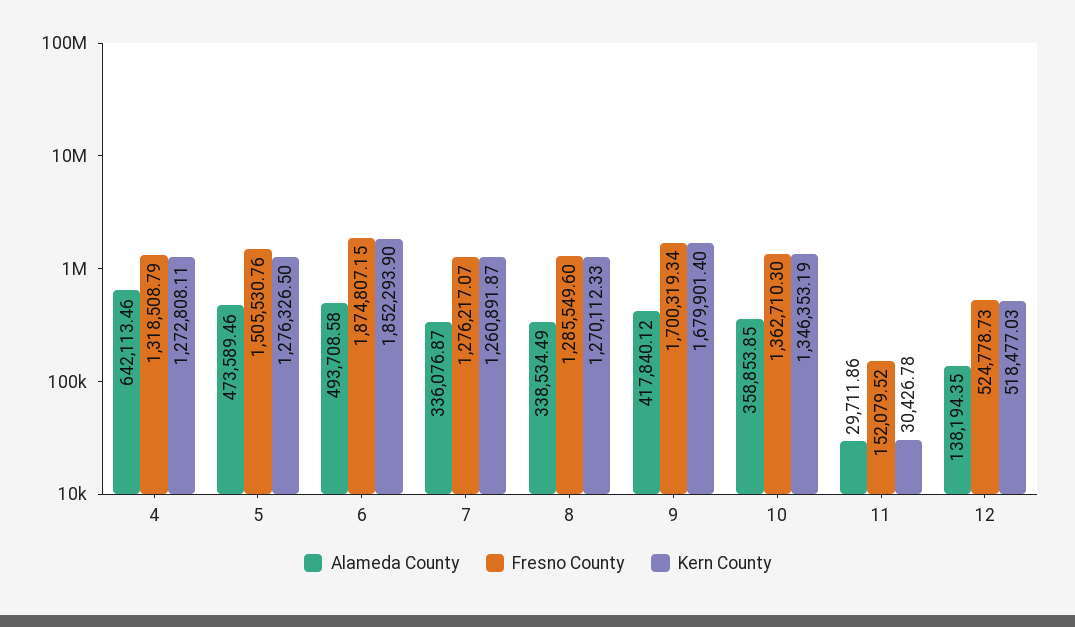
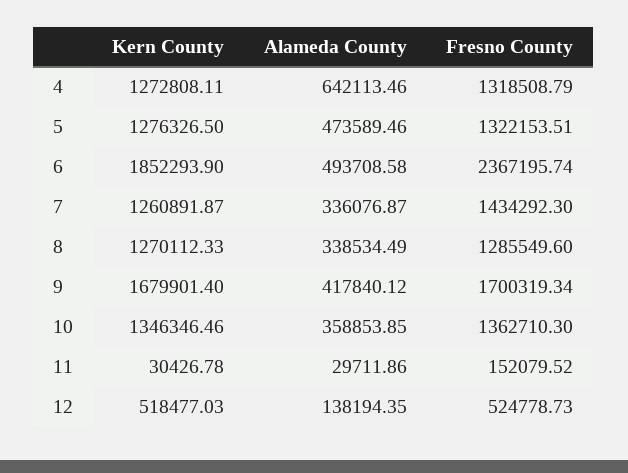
  {
    "Alameda County": {
      "4": 642113.46,
      "5": 473589.46,
      "6": 493708.58,
      "7": 336076.87,
      "8": 338534.49,
      "9": 417840.12,
      "10": 358853.85,
      "11": 29711.86,
      "12": 138194.35
    },
    "Fresno County": {
      "4": 1318508.79,
-     "5": 1505530.76,
+     "5": 1322153.51,
-     "6": 1874807.15,
+     "6": 2367195.74,
-     "7": 1276217.07,
+     "7": 1434292.3,
      "8": 1285549.6,
      "9": 1700319.34,
      "10": 1362710.3,
      "11": 152079.52,
      "12": 524778.73
    },
    "Kern County": {
      "4": 1272808.11,
      "5": 1276326.5,
      "6": 1852293.9,
      "7": 1260891.87,
      "8": 1270112.33,
      "9": 1679901.4,
-     "10": 1346353.19,
+     "10": 1346346.46,
      "11": 30426.78,
      "12": 518477.03
    }
  }

